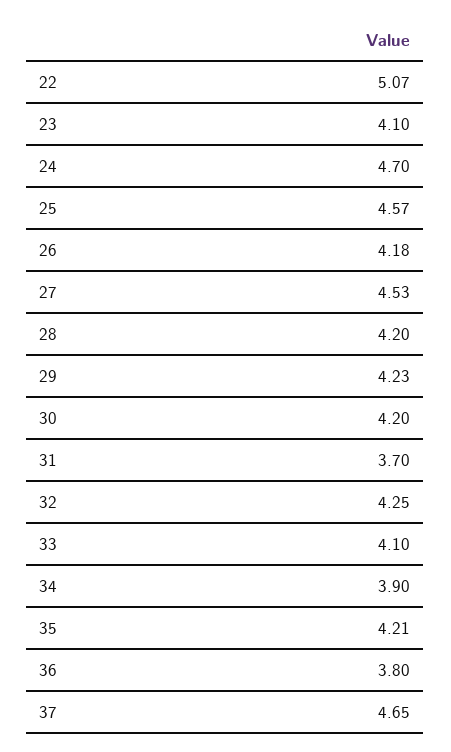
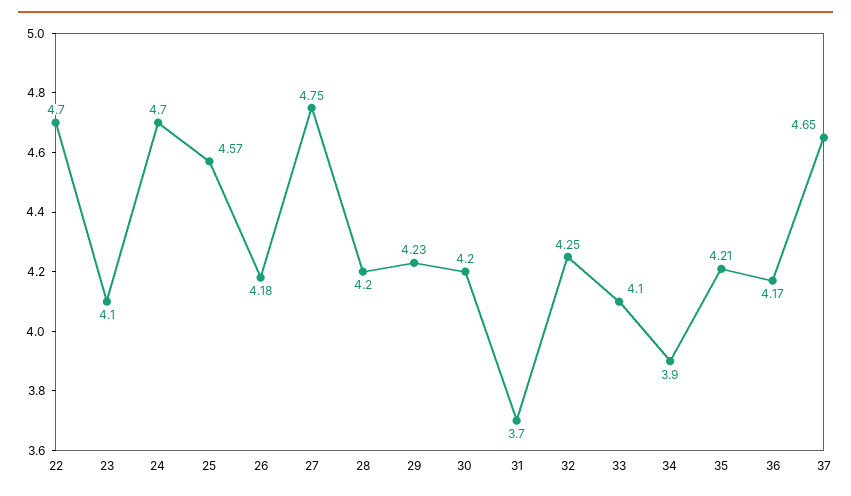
  {
-   "22": 5.07,
+   "22": 4.7,
    "23": 4.1,
    "24": 4.7,
    "25": 4.57,
    "26": 4.18,
-   "27": 4.53,
+   "27": 4.75,
    "28": 4.2,
    "29": 4.23,
    "30": 4.2,
    "31": 3.7,
    "32": 4.25,
    "33": 4.1,
    "34": 3.9,
    "35": 4.21,
-   "36": 3.8,
+   "36": 4.17,
    "37": 4.65
  }

